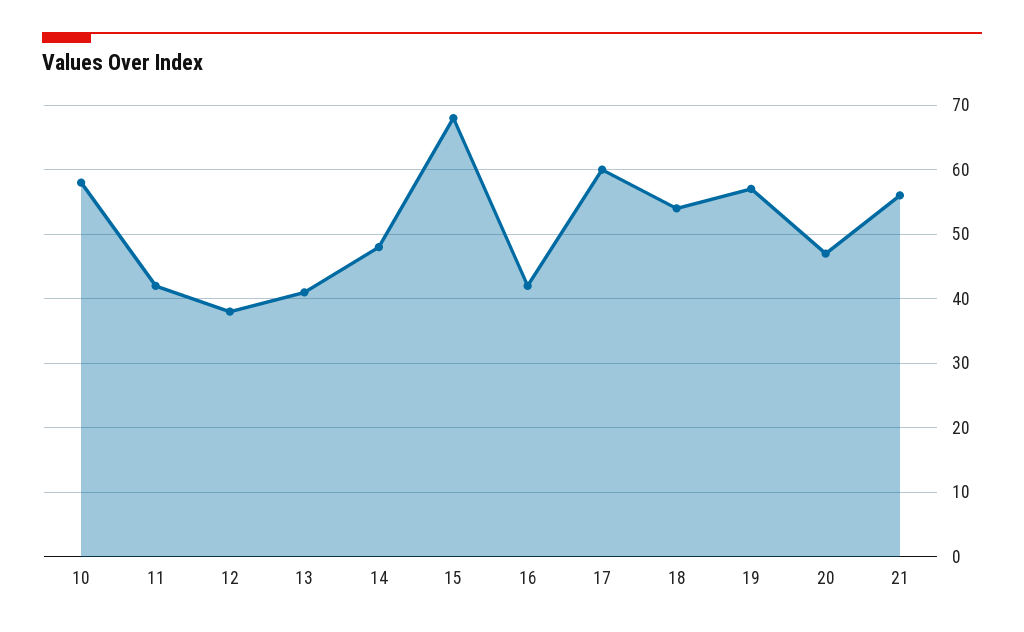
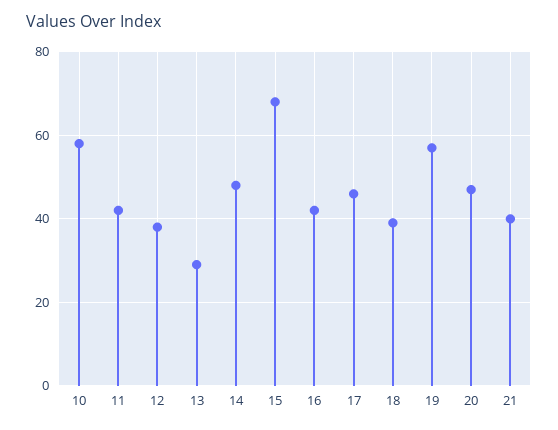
  {
    "10": 58,
    "11": 42,
    "12": 38,
-   "13": 41,
+   "13": 30,
    "14": 48,
    "15": 68,
    "16": 42,
-   "17": 60,
+   "17": 45,
-   "18": 54,
+   "18": 40,
    "19": 57,
    "20": 47,
-   "21": 56
+   "21": 40
  }

